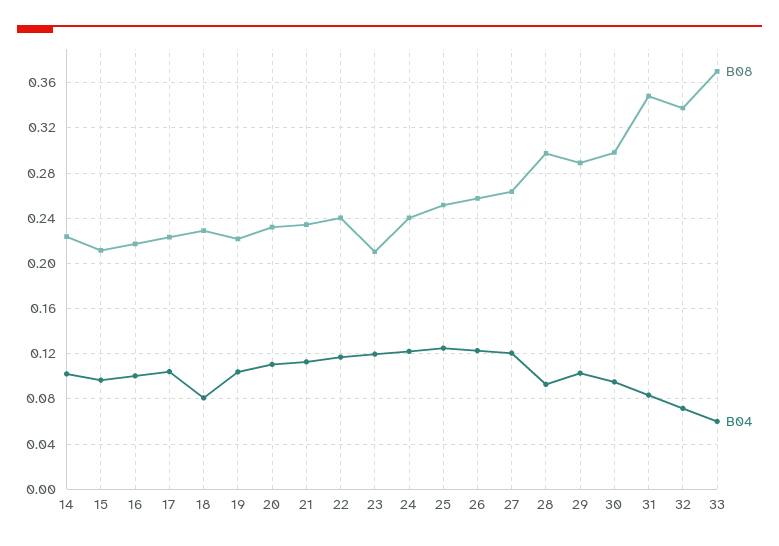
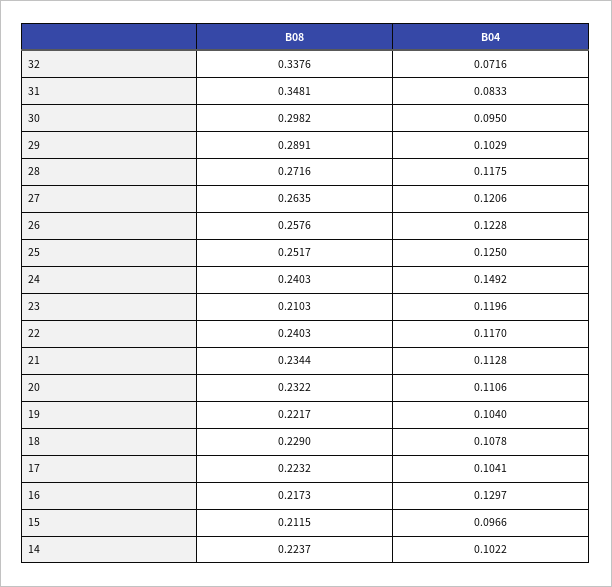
  {
    "B08": {
      "14": 0.2237,
      "15": 0.2115,
      "16": 0.2173,
      "17": 0.2232,
      "18": 0.229,
      "19": 0.2217,
      "20": 0.2322,
      "21": 0.2344,
      "22": 0.2403,
      "23": 0.2103,
      "24": 0.2403,
      "25": 0.2517,
      "26": 0.2576,
      "27": 0.2635,
-     "28": 0.3,
+     "28": 0.2716,
      "29": 0.2891,
      "30": 0.2982,
      "31": 0.3481,
-     "32": 0.3376,
+     "32": 0.3376
-     "33": 0.37
    },
    "B04": {
      "14": 0.1022,
      "15": 0.0966,
-     "16": 0.1,
+     "16": 0.1297,
      "17": 0.1041,
-     "18": 0.08,
+     "18": 0.1078,
      "19": 0.104,
      "20": 0.1106,
      "21": 0.1128,
      "22": 0.117,
      "23": 0.1196,
-     "24": 0.12,
+     "24": 0.1492,
      "25": 0.125,
      "26": 0.1228,
      "27": 0.1206,
-     "28": 0.09,
+     "28": 0.1175,
      "29": 0.1029,
      "30": 0.095,
      "31": 0.0833,
-     "32": 0.0716,
+     "32": 0.0716
-     "33": 0.06
    }
  }

